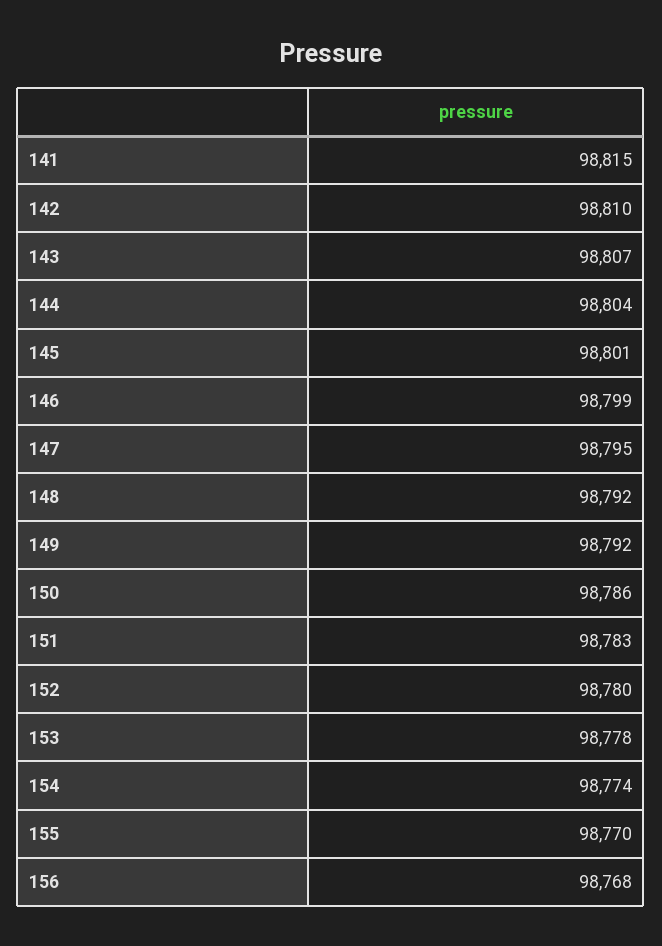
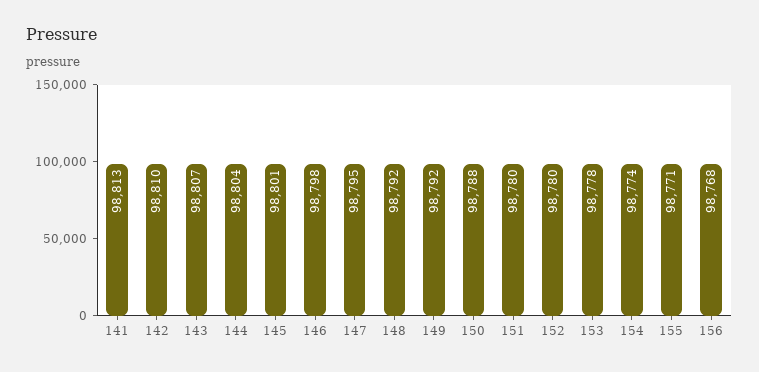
  {
-   "141": 98815,
+   "141": 98813,
    "142": 98810,
    "143": 98807,
    "144": 98804,
    "145": 98801,
-   "146": 98799,
+   "146": 98798,
    "147": 98795,
    "148": 98792,
    "149": 98792,
-   "150": 98786,
+   "150": 98788,
-   "151": 98783,
+   "151": 98780,
    "152": 98780,
    "153": 98778,
    "154": 98774,
-   "155": 98770,
+   "155": 98771,
    "156": 98768
  }

